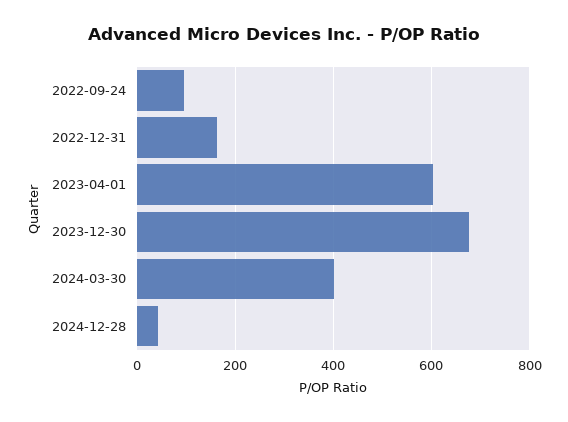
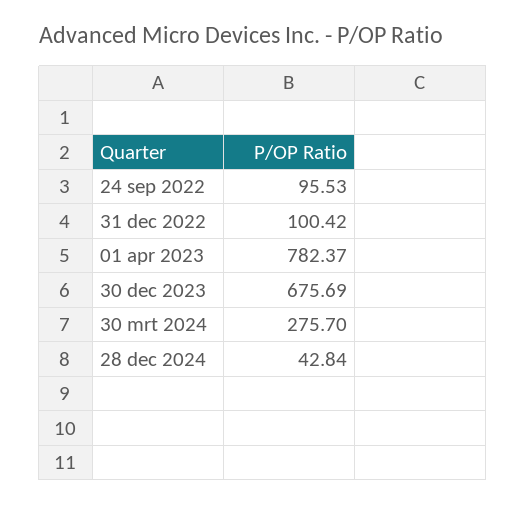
  {
    "2022-09-24": 95.53,
-   "2022-12-31": 160,
+   "2022-12-31": 100.42,
-   "2023-04-01": 600,
+   "2023-04-01": 782.37,
    "2023-12-30": 675.69,
-   "2024-03-30": 400,
+   "2024-03-30": 275.7,
    "2024-12-28": 42.84
  }

